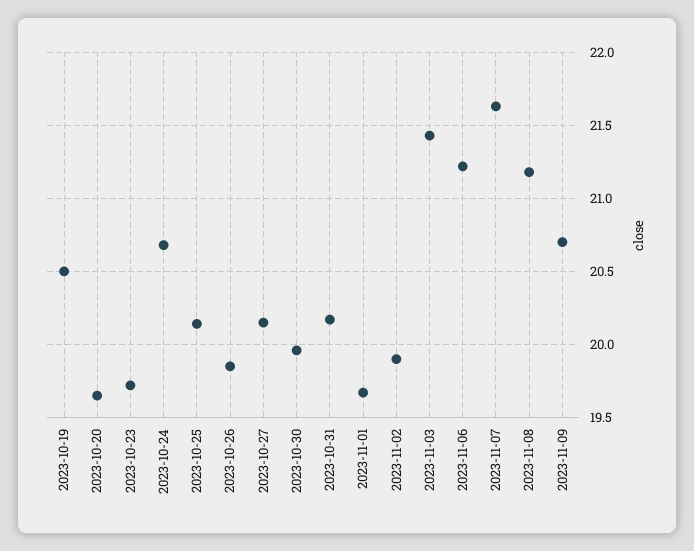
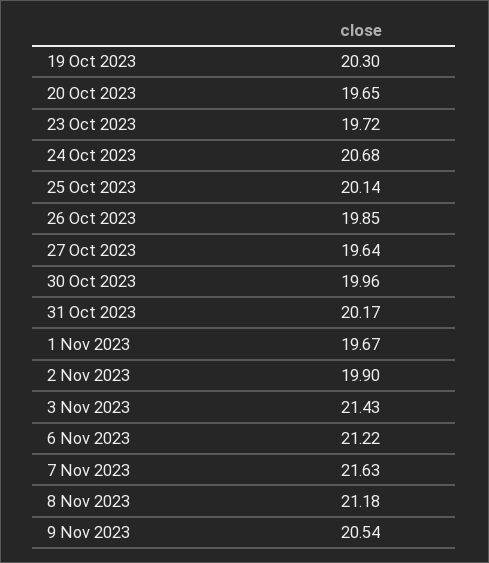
  {
-   "2023-10-19": 20.5,
+   "2023-10-19": 20.3,
    "2023-10-20": 19.65,
    "2023-10-23": 19.72,
    "2023-10-24": 20.68,
    "2023-10-25": 20.14,
    "2023-10-26": 19.85,
-   "2023-10-27": 20.15,
+   "2023-10-27": 19.64,
    "2023-10-30": 19.96,
    "2023-10-31": 20.17,
    "2023-11-01": 19.67,
    "2023-11-02": 19.9,
    "2023-11-03": 21.43,
    "2023-11-06": 21.22,
    "2023-11-07": 21.63,
    "2023-11-08": 21.18,
-   "2023-11-09": 20.7
+   "2023-11-09": 20.54
  }

